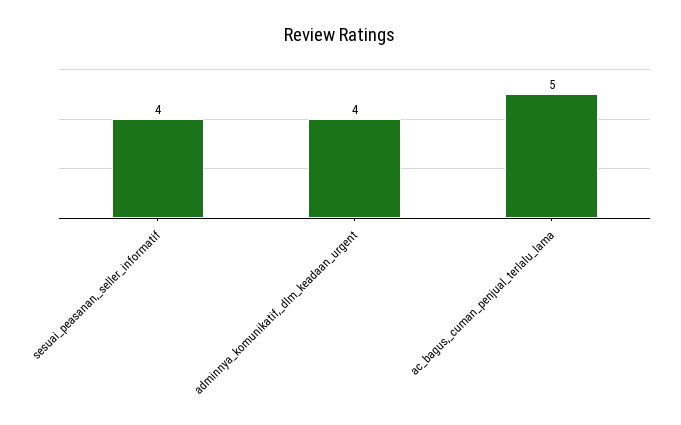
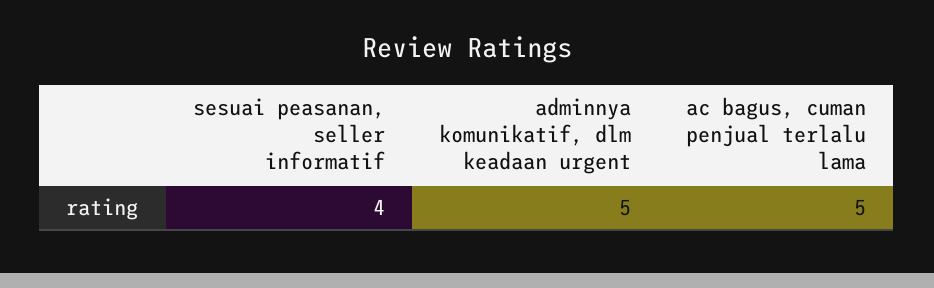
  {
    "sesuai_peasanan,_seller_informatif": 4,
-   "adminnya_komunikatif,_dlm_keadaan_urgent": 4,
+   "adminnya_komunikatif,_dlm_keadaan_urgent": 5,
    "ac_bagus,_cuman_penjual_terlalu_lama": 5
  }

